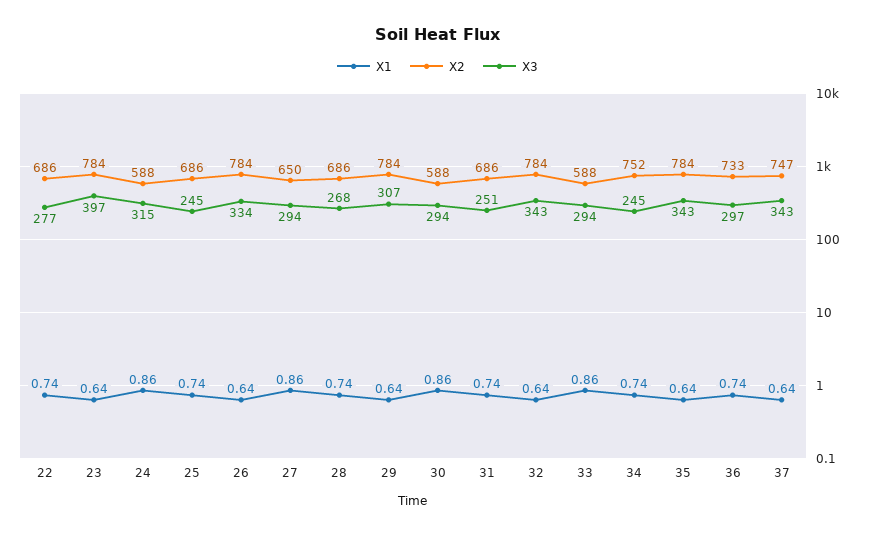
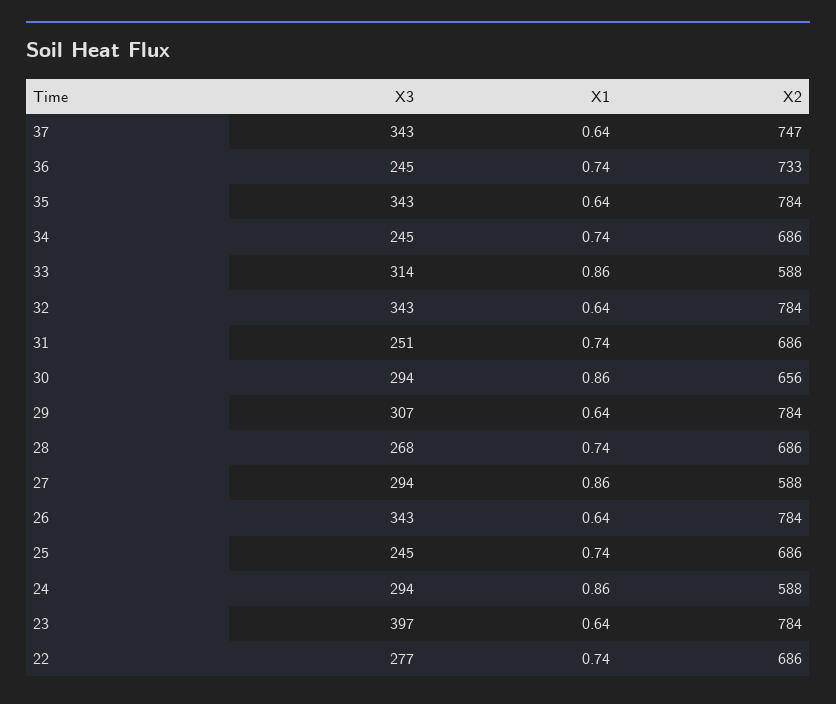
  {
    "X1": {
      "22": 0.74,
      "23": 0.64,
      "24": 0.86,
      "25": 0.74,
      "26": 0.64,
      "27": 0.86,
      "28": 0.74,
      "29": 0.64,
      "30": 0.86,
      "31": 0.74,
      "32": 0.64,
      "33": 0.86,
      "34": 0.74,
      "35": 0.64,
      "36": 0.74,
      "37": 0.64
    },
    "X2": {
      "22": 686,
      "23": 784,
      "24": 588,
      "25": 686,
      "26": 784,
-     "27": 650,
+     "27": 588,
      "28": 686,
      "29": 784,
-     "30": 588,
+     "30": 656,
      "31": 686,
      "32": 784,
      "33": 588,
-     "34": 752,
+     "34": 686,
      "35": 784,
      "36": 733,
      "37": 747
    },
    "X3": {
      "22": 277,
      "23": 397,
-     "24": 315,
+     "24": 294,
      "25": 245,
-     "26": 334,
+     "26": 343,
      "27": 294,
      "28": 268,
      "29": 307,
      "30": 294,
      "31": 251,
      "32": 343,
-     "33": 294,
+     "33": 314,
      "34": 245,
      "35": 343,
-     "36": 297,
+     "36": 245,
      "37": 343
    }
  }

